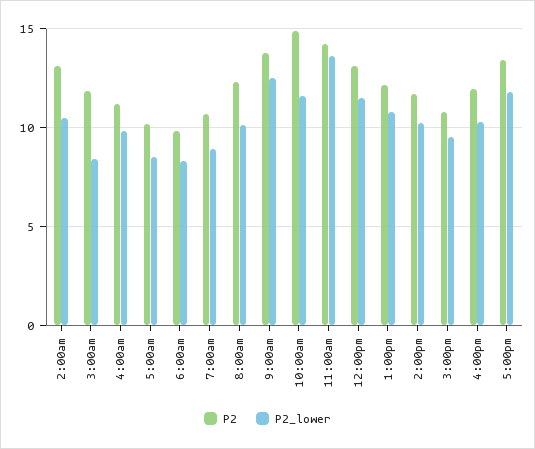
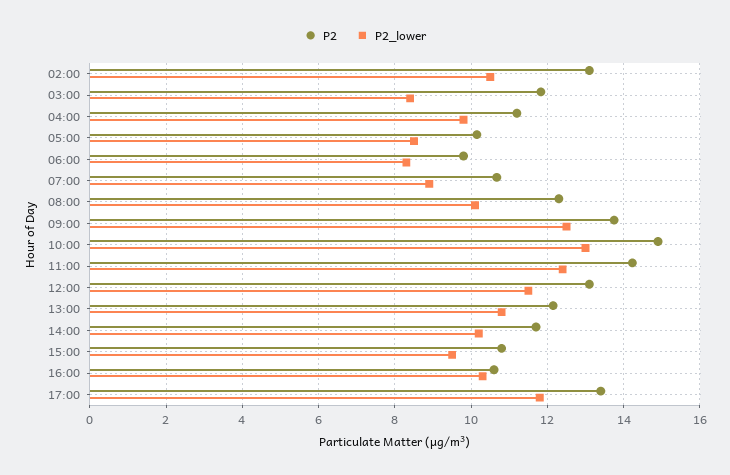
  {
    "P2": {
      "2:00am": 13.2,
      "3:00am": 11.8,
      "4:00am": 11.2,
      "5:00am": 10.2,
      "6:00am": 9.8,
      "7:00am": 10.6,
      "8:00am": 12.4,
      "9:00am": 13.8,
      "10:00am": 15,
      "11:00am": 14.2,
      "12:00pm": 13.2,
      "1:00pm": 12.2,
      "2:00pm": 11.8,
      "3:00pm": 10.8,
-     "4:00pm": 12,
+     "4:00pm": 10.6,
      "5:00pm": 13.4
    },
    "P2_lower": {
      "2:00am": 10.6,
      "3:00am": 8.4,
      "4:00am": 9.8,
      "5:00am": 8.6,
      "6:00am": 8.4,
      "7:00am": 9,
      "8:00am": 10.2,
      "9:00am": 12.6,
-     "10:00am": 11.5,
+     "10:00am": 13,
-     "11:00am": 13.5,
+     "11:00am": 12.4,
      "12:00pm": 11.6,
      "1:00pm": 10.8,
      "2:00pm": 10.2,
      "3:00pm": 9.6,
      "4:00pm": 10.4,
      "5:00pm": 11.8
    }
  }

